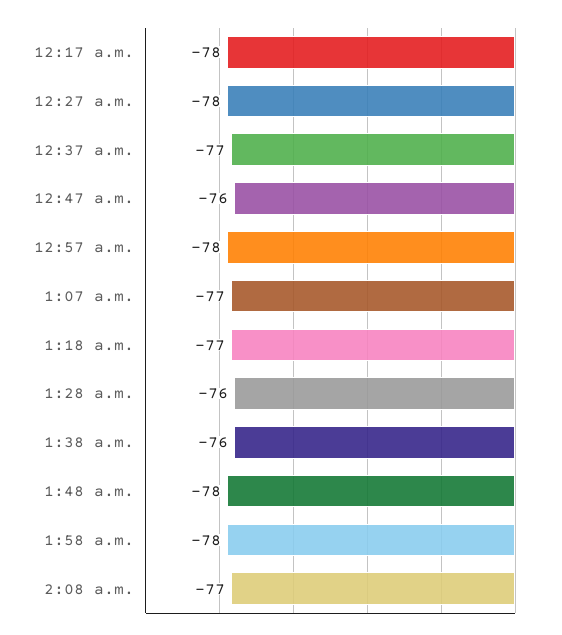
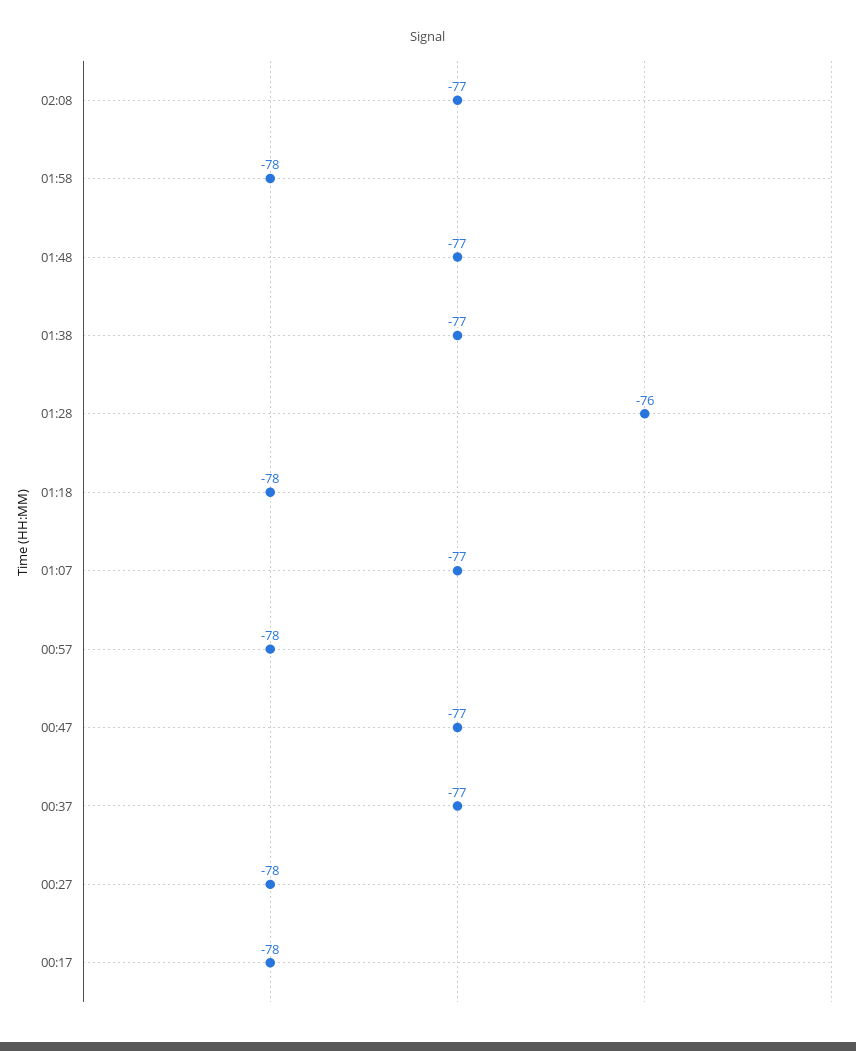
  {
    "12:17 a.m.": -78,
    "12:27 a.m.": -78,
    "12:37 a.m.": -77,
-   "12:47 a.m.": -76,
+   "12:47 a.m.": -77,
    "12:57 a.m.": -78,
    "1:07 a.m.": -77,
-   "1:18 a.m.": -77,
+   "1:18 a.m.": -78,
    "1:28 a.m.": -76,
-   "1:38 a.m.": -76,
+   "1:38 a.m.": -77,
-   "1:48 a.m.": -78,
+   "1:48 a.m.": -77,
    "1:58 a.m.": -78,
    "2:08 a.m.": -77
  }

